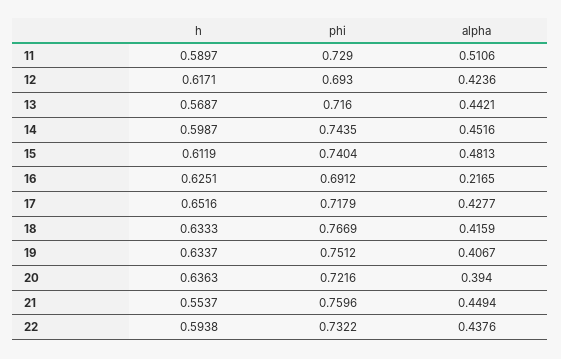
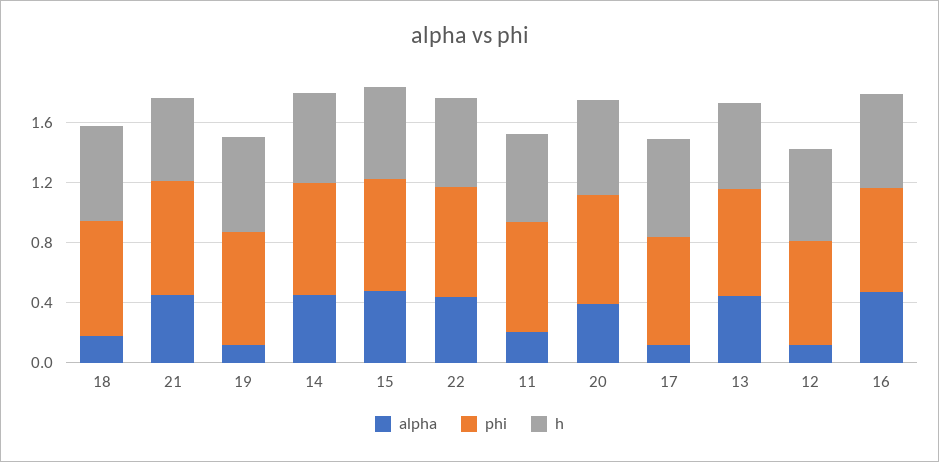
  {
    "h": {
      "11": 0.5897,
      "12": 0.6171,
      "13": 0.5687,
      "14": 0.5987,
      "15": 0.6119,
      "16": 0.6251,
      "17": 0.6516,
      "18": 0.6333,
      "19": 0.6337,
      "20": 0.6363,
      "21": 0.5537,
      "22": 0.5938
    },
    "phi": {
      "11": 0.729,
      "12": 0.693,
      "13": 0.716,
      "14": 0.7435,
      "15": 0.7404,
      "16": 0.6912,
      "17": 0.7179,
      "18": 0.7669,
      "19": 0.7512,
      "20": 0.7216,
      "21": 0.7596,
      "22": 0.7322
    },
    "alpha": {
-     "11": 0.5106,
+     "11": 0.2,
-     "12": 0.4236,
+     "12": 0.1,
      "13": 0.4421,
      "14": 0.4516,
      "15": 0.4813,
-     "16": 0.2165,
+     "16": 0.5,
-     "17": 0.4277,
+     "17": 0.1,
-     "18": 0.4159,
+     "18": 0.2,
-     "19": 0.4067,
+     "19": 0.1,
      "20": 0.394,
      "21": 0.4494,
      "22": 0.4376
    }
  }

